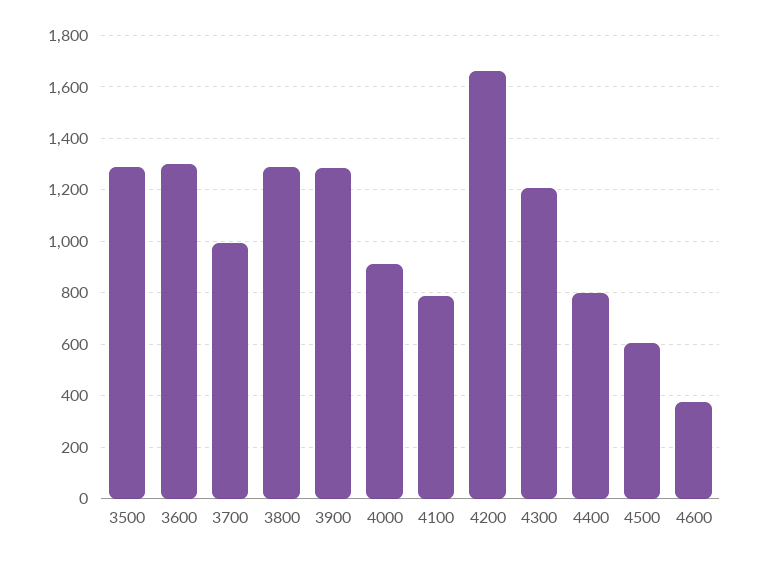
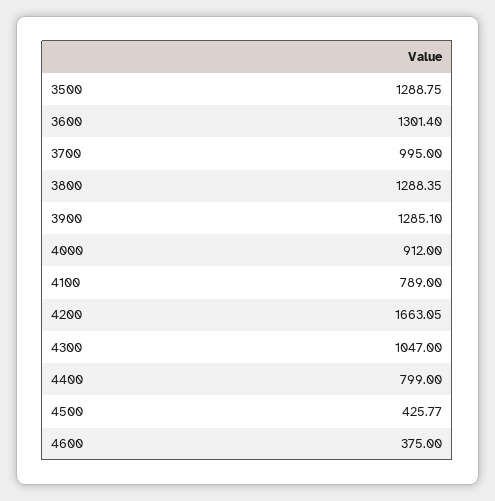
  {
    "3500": 1288.75,
    "3600": 1301.4,
    "3700": 995,
    "3800": 1288.35,
    "3900": 1285.1,
    "4000": 912,
    "4100": 789,
    "4200": 1663.05,
-   "4300": 1200,
+   "4300": 1047,
    "4400": 799,
-   "4500": 600,
+   "4500": 425.77,
    "4600": 375
  }

